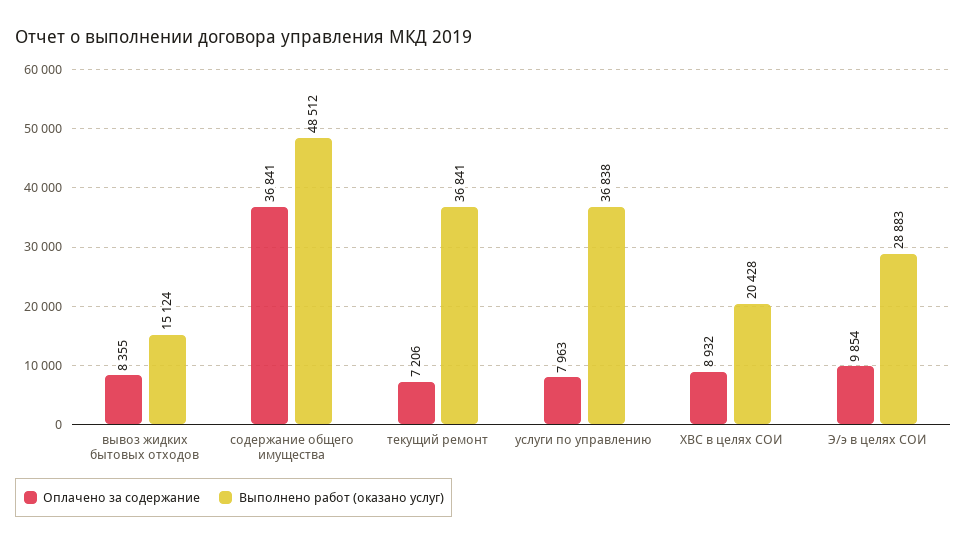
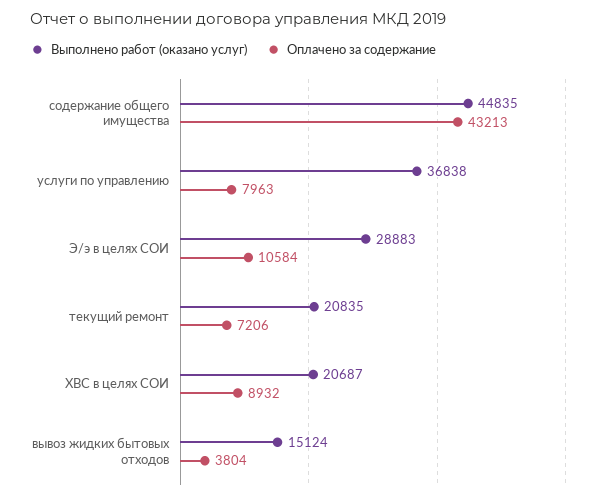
  {
    "Оплачено за содержание": {
-     "вывоз жидких бытовых отходов": 8355,
+     "вывоз жидких бытовых отходов": 3804,
-     "содержание общего имущества": 36841,
+     "содержание общего имущества": 43213,
      "текущий ремонт": 7206,
      "услуги по управлению": 7963,
      "ХВС в целях СОИ": 8932,
-     "Э/э в целях СОИ": 9854
+     "Э/э в целях СОИ": 10584
    },
    "Выполнено работ (оказано услуг)": {
      "вывоз жидких бытовых отходов": 15124,
-     "содержание общего имущества": 48512,
+     "содержание общего имущества": 44835,
-     "текущий ремонт": 36841,
+     "текущий ремонт": 20835,
      "услуги по управлению": 36838,
-     "ХВС в целях СОИ": 20428,
+     "ХВС в целях СОИ": 20687,
      "Э/э в целях СОИ": 28883
    }
  }

